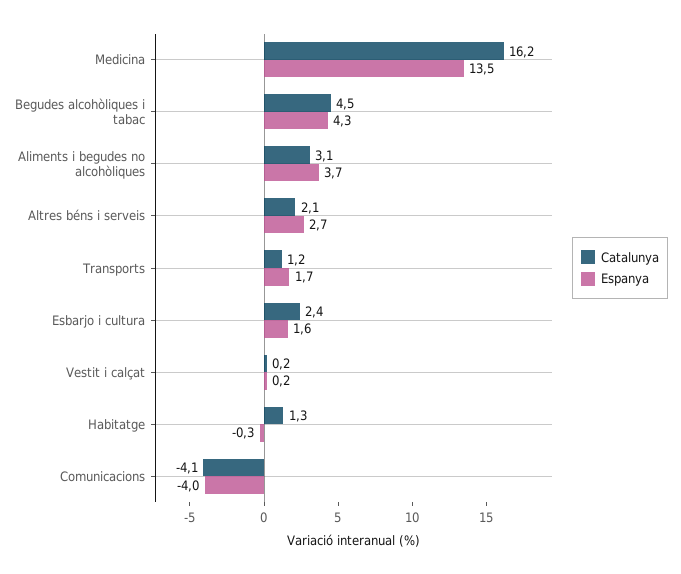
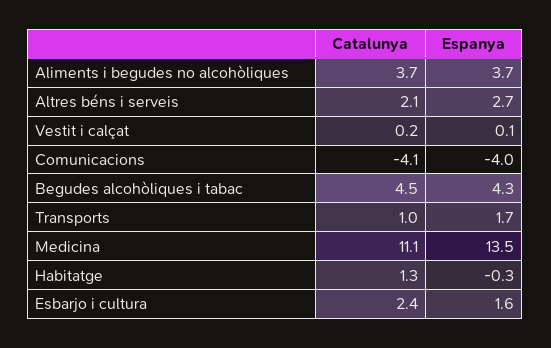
  {
    "Catalunya": {
-     "Medicina": 16.2,
+     "Medicina": 11.1,
      "Begudes alcohòliques i tabac": 4.5,
-     "Aliments i begudes no alcohòliques": 3.1,
+     "Aliments i begudes no alcohòliques": 3.7,
      "Altres béns i serveis": 2.1,
-     "Transports": 1.2,
+     "Transports": 1,
      "Esbarjo i cultura": 2.4,
      "Vestit i calçat": 0.2,
      "Habitatge": 1.3,
      "Comunicacions": -4.1
    },
    "Espanya": {
      "Medicina": 13.5,
      "Begudes alcohòliques i tabac": 4.3,
      "Aliments i begudes no alcohòliques": 3.7,
      "Altres béns i serveis": 2.7,
      "Transports": 1.7,
      "Esbarjo i cultura": 1.6,
-     "Vestit i calçat": 0.2,
+     "Vestit i calçat": 0.1,
      "Habitatge": -0.3,
      "Comunicacions": -4
    }
  }

